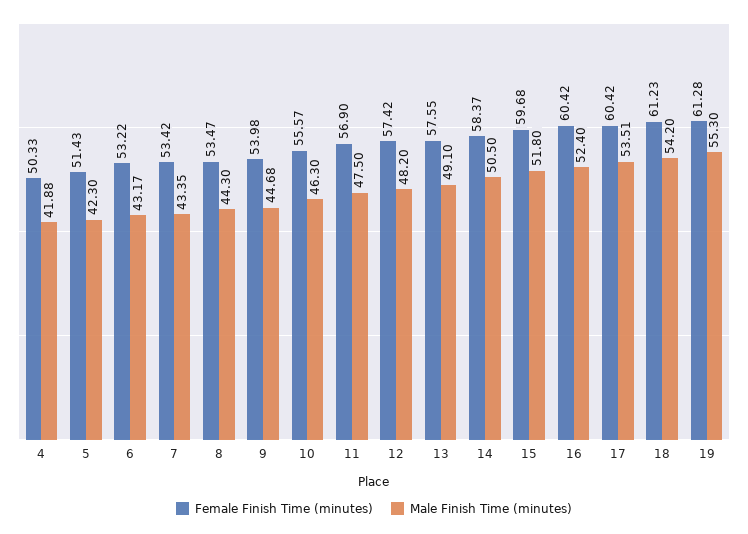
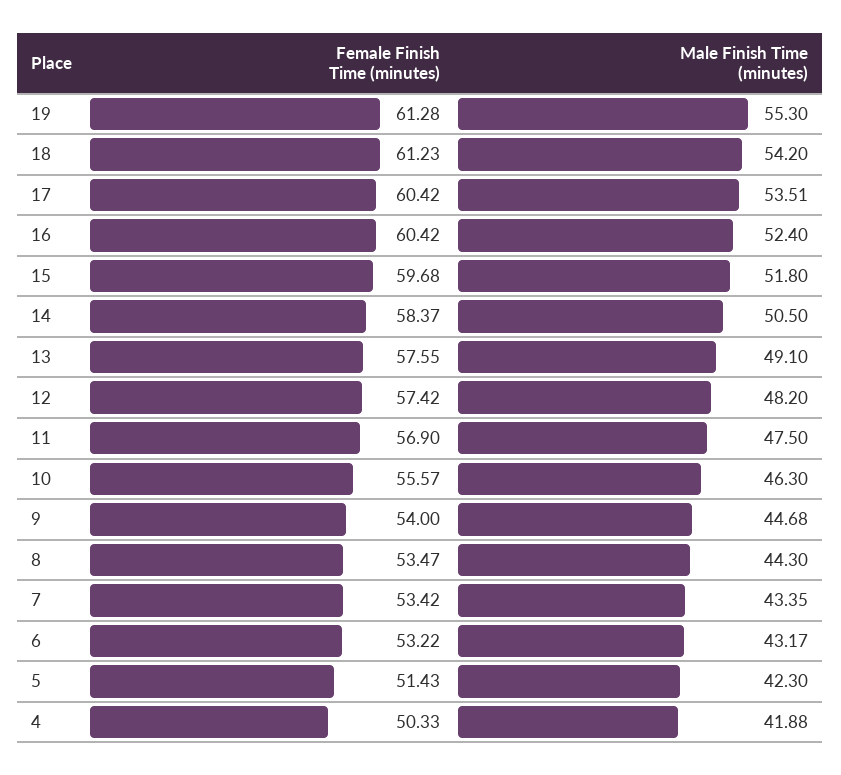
  {
    "Female Finish Time (minutes)": {
      "4": 50.33,
      "5": 51.43,
      "6": 53.22,
      "7": 53.42,
      "8": 53.47,
-     "9": 53.98,
+     "9": 54,
      "10": 55.57,
      "11": 56.9,
      "12": 57.42,
      "13": 57.55,
      "14": 58.37,
      "15": 59.68,
      "16": 60.42,
      "17": 60.42,
      "18": 61.23,
      "19": 61.28
    },
    "Male Finish Time (minutes)": {
      "4": 41.88,
      "5": 42.3,
      "6": 43.17,
      "7": 43.35,
      "8": 44.3,
      "9": 44.68,
      "10": 46.3,
      "11": 47.5,
      "12": 48.2,
      "13": 49.1,
      "14": 50.5,
      "15": 51.8,
      "16": 52.4,
      "17": 53.51,
      "18": 54.2,
      "19": 55.3
    }
  }

